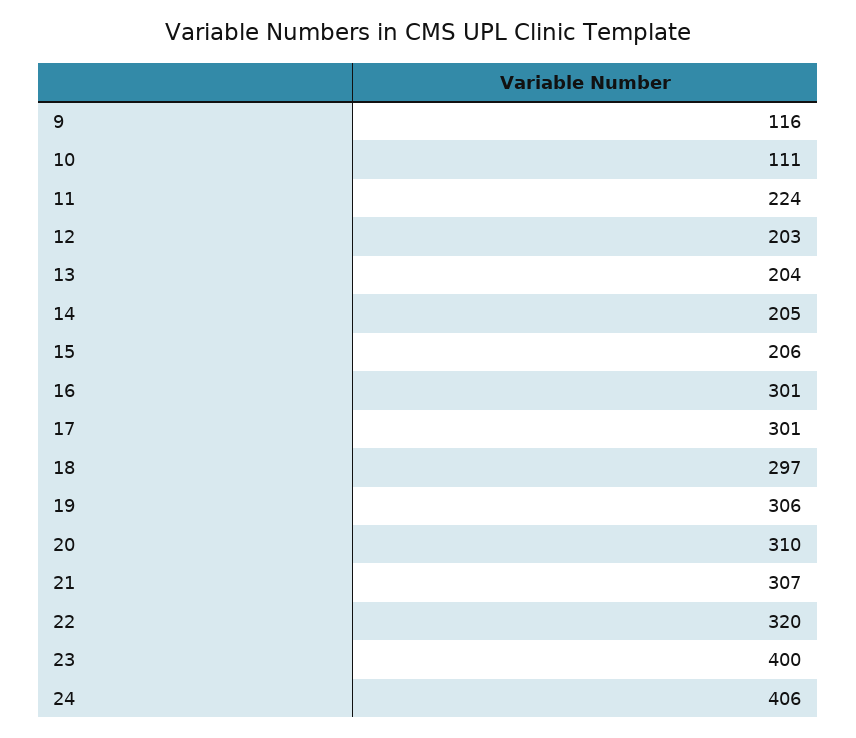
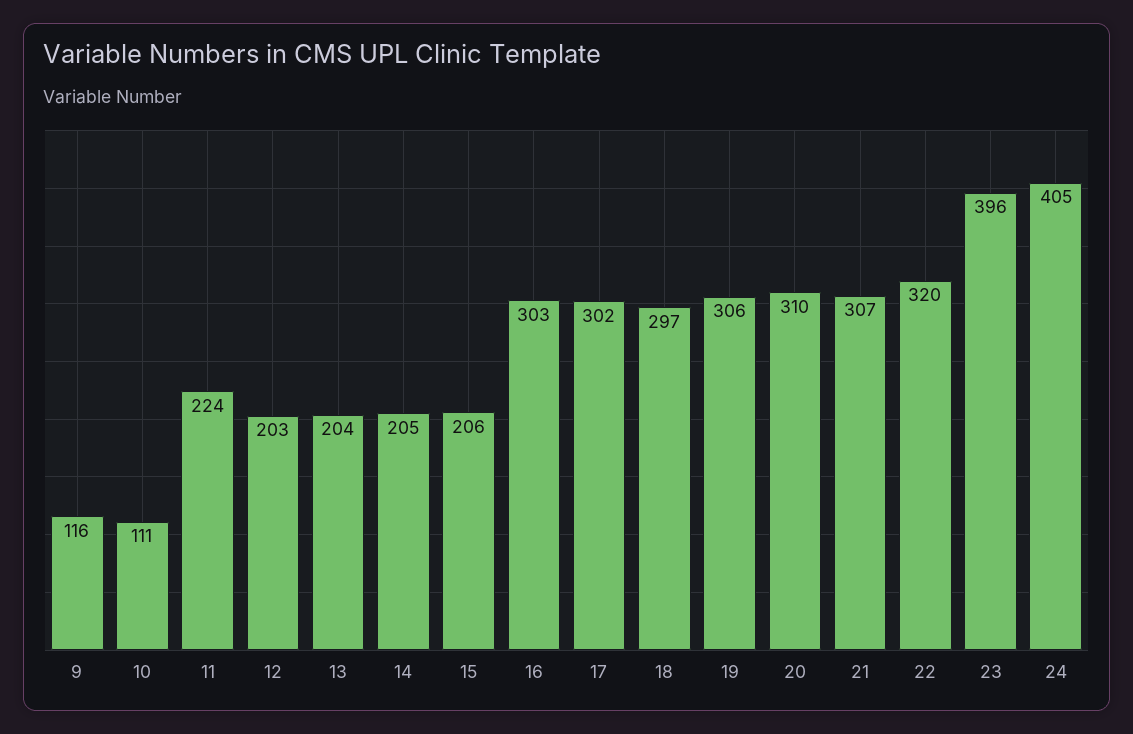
  {
    "9": 116,
    "10": 111,
    "11": 224,
    "12": 203,
    "13": 204,
    "14": 205,
    "15": 206,
-   "16": 301,
+   "16": 303,
-   "17": 301,
+   "17": 302,
    "18": 297,
    "19": 306,
    "20": 310,
    "21": 307,
    "22": 320,
-   "23": 400,
+   "23": 396,
-   "24": 406
+   "24": 405
  }

